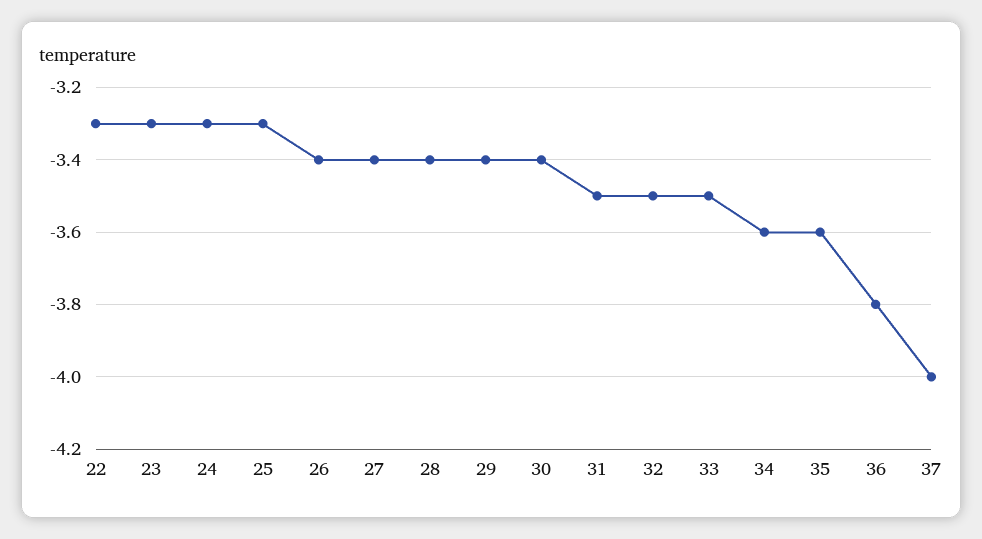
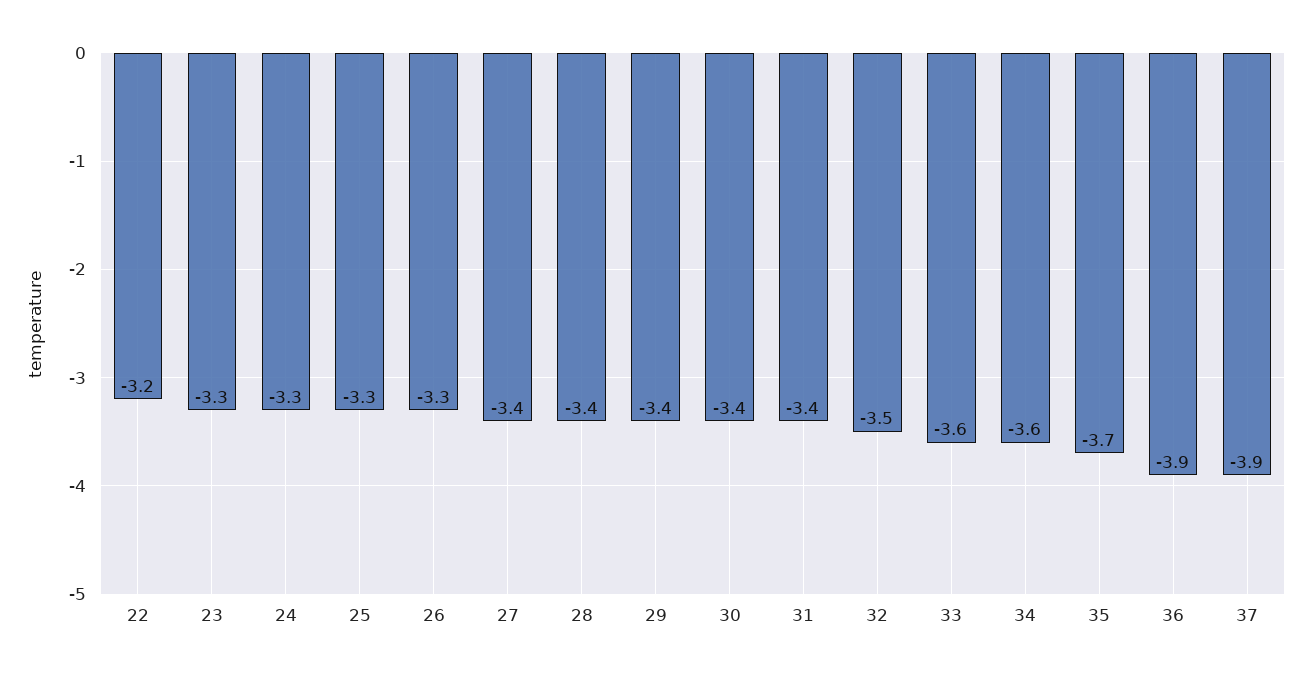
  {
-   "22": -3.3,
+   "22": -3.2,
    "23": -3.3,
    "24": -3.3,
    "25": -3.3,
-   "26": -3.4,
+   "26": -3.3,
    "27": -3.4,
    "28": -3.4,
    "29": -3.4,
    "30": -3.4,
-   "31": -3.5,
+   "31": -3.4,
    "32": -3.5,
-   "33": -3.5,
+   "33": -3.6,
    "34": -3.6,
-   "35": -3.6,
+   "35": -3.7,
-   "36": -3.8,
+   "36": -3.9,
-   "37": -4
+   "37": -3.9
  }

